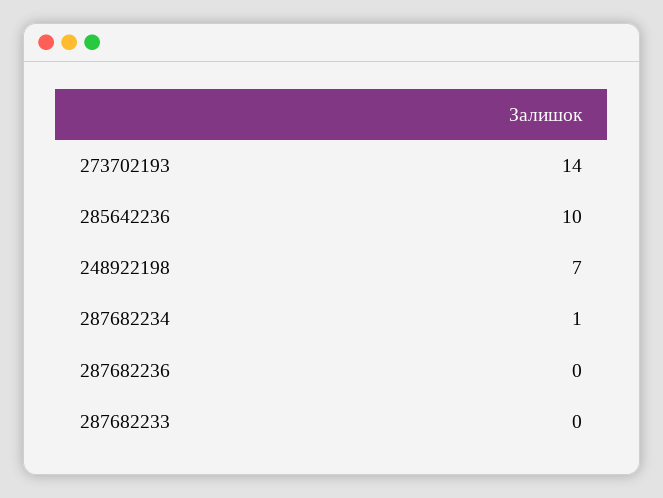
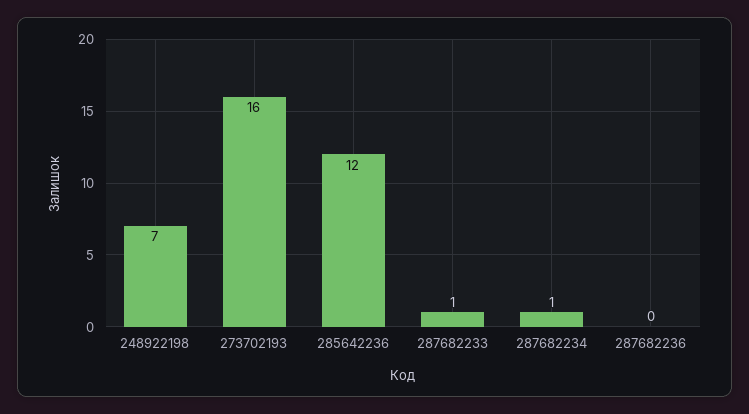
  {
-   "273702193": 14,
+   "273702193": 16,
-   "285642236": 10,
+   "285642236": 12,
    "248922198": 7,
    "287682234": 1,
    "287682236": 0,
-   "287682233": 0
+   "287682233": 1
  }

